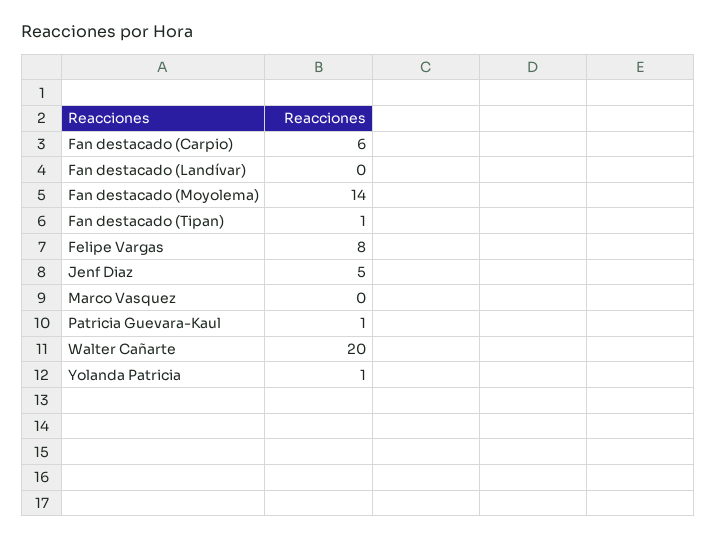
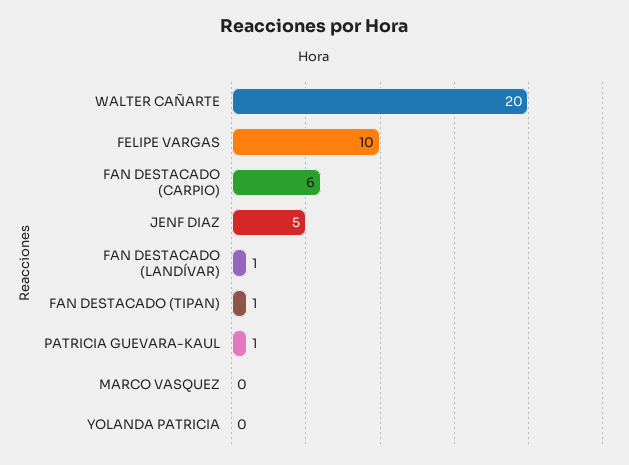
  {
    "Fan destacado (Carpio)": 6,
-   "Fan destacado (Landívar)": 0,
+   "Fan destacado (Landívar)": 1,
-   "Fan destacado (Moyolema)": 14,
    "Fan destacado (Tipan)": 1,
-   "Felipe Vargas": 8,
+   "Felipe Vargas": 10,
    "Jenf Diaz": 5,
    "Marco Vasquez": 0,
    "Patricia Guevara-Kaul": 1,
    "Walter Cañarte": 20,
-   "Yolanda Patricia": 1
+   "Yolanda Patricia": 0
  }

